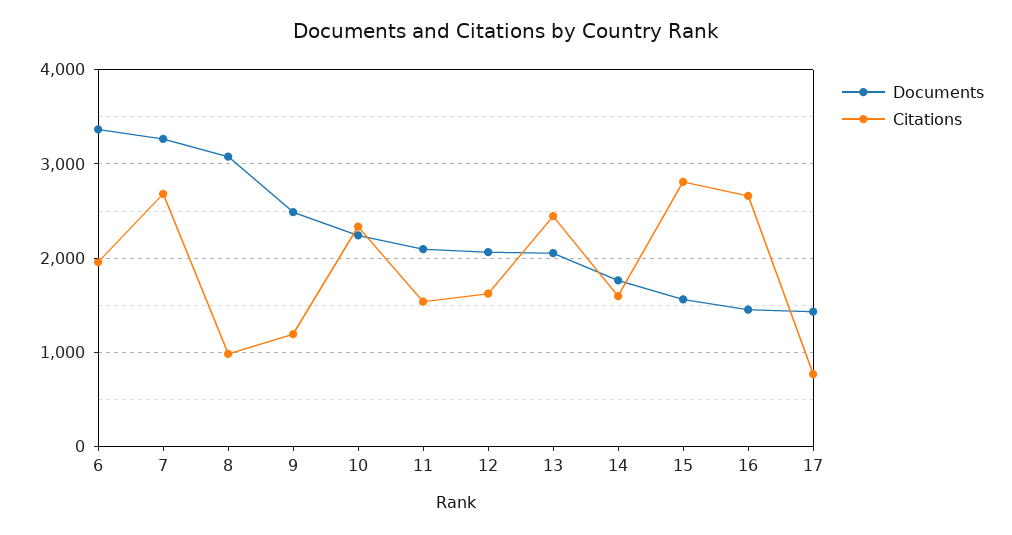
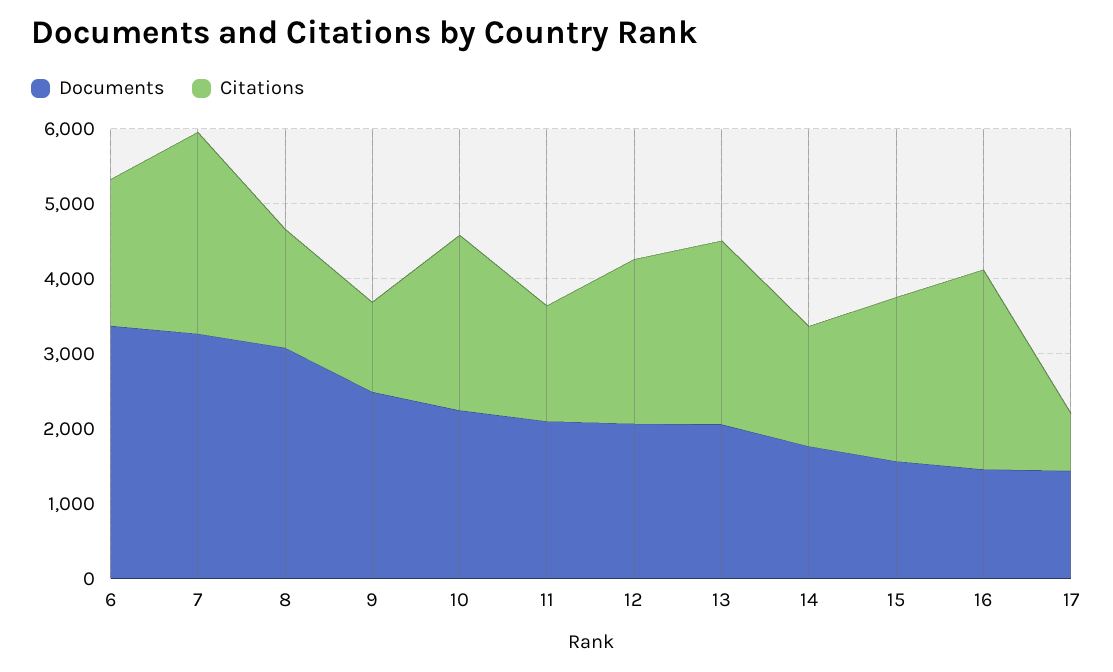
  {
    "Documents": {
      "6": 3400,
      "7": 3300,
      "8": 3100,
      "9": 2500,
      "10": 2200,
      "11": 2100,
      "12": 2100,
      "13": 2100,
      "14": 1800,
      "15": 1600,
      "16": 1500,
      "17": 1400
    },
    "Citations": {
      "6": 2000,
      "7": 2700,
-     "8": 1000,
+     "8": 1600,
      "9": 1200,
      "10": 2300,
      "11": 1500,
-     "12": 1600,
+     "12": 2200,
      "13": 2400,
      "14": 1600,
-     "15": 2800,
+     "15": 2200,
      "16": 2700,
      "17": 800
    }
  }

